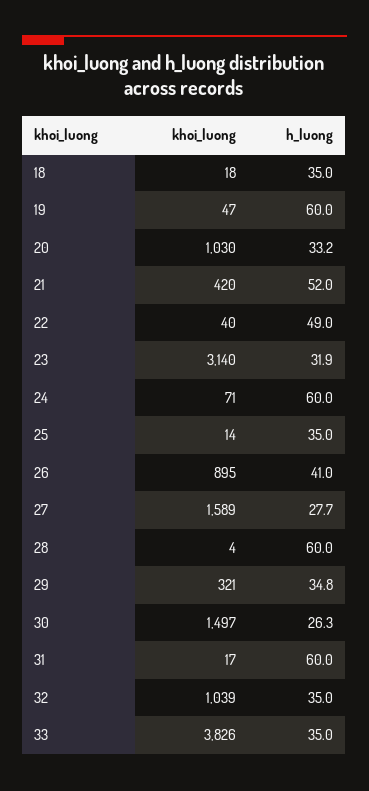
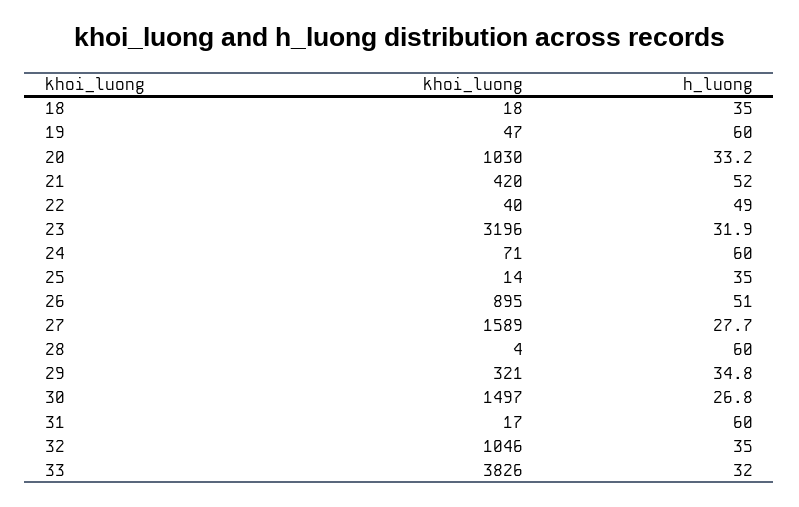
  {
    "khoi_luong": {
      "18": 18,
      "19": 47,
      "20": 1030,
      "21": 420,
      "22": 40,
-     "23": 3140,
+     "23": 3196,
      "24": 71,
      "25": 14,
      "26": 895,
      "27": 1589,
      "28": 4,
      "29": 321,
      "30": 1497,
      "31": 17,
-     "32": 1039,
+     "32": 1046,
      "33": 3826
    },
    "h_luong": {
      "18": 35,
      "19": 60,
      "20": 33.2,
      "21": 52,
      "22": 49,
      "23": 31.9,
      "24": 60,
      "25": 35,
-     "26": 41,
+     "26": 51,
      "27": 27.7,
      "28": 60,
      "29": 34.8,
-     "30": 26.3,
+     "30": 26.8,
      "31": 60,
      "32": 35,
-     "33": 35
+     "33": 32
    }
  }

